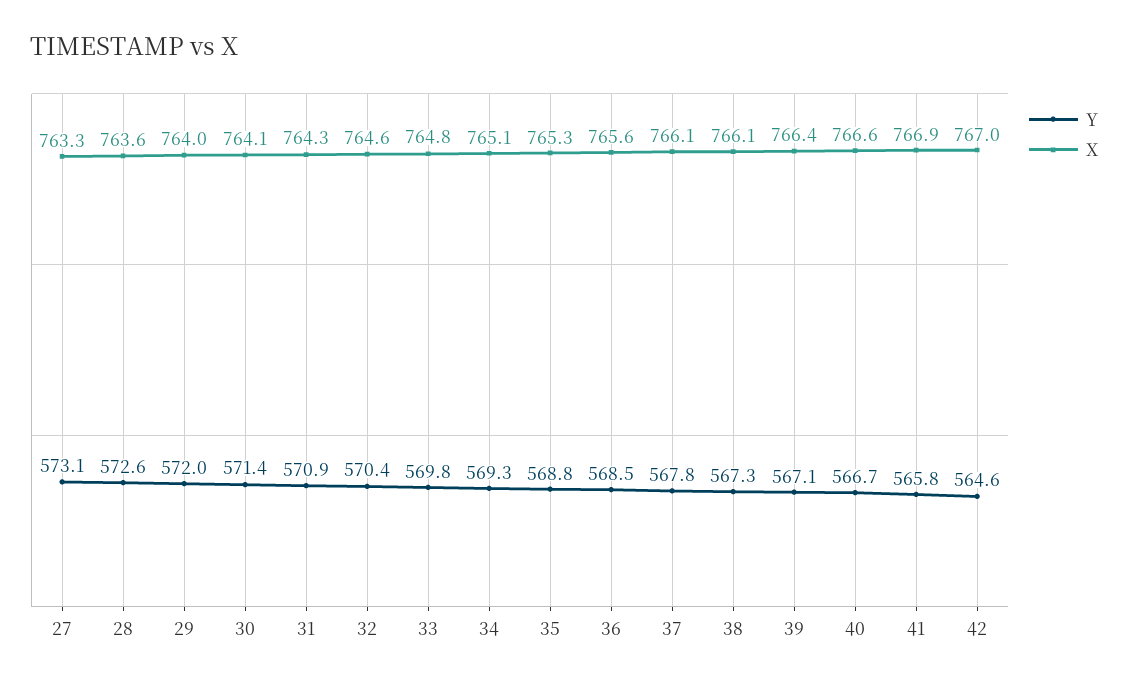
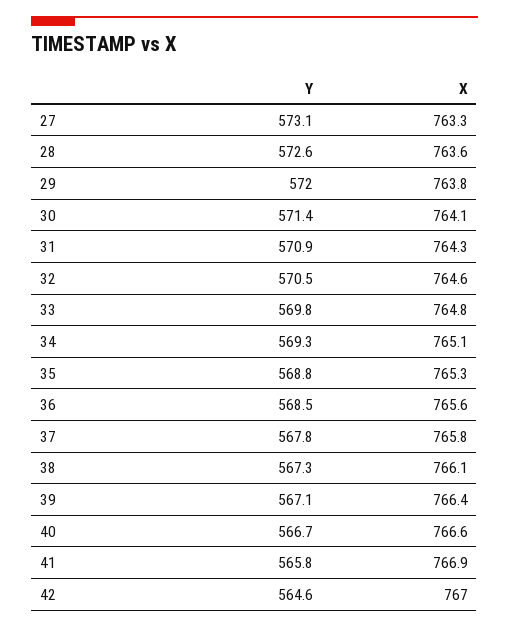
  {
    "Y": {
      "27": 573.1,
      "28": 572.6,
      "29": 572,
      "30": 571.4,
      "31": 570.9,
-     "32": 570.4,
+     "32": 570.5,
      "33": 569.8,
      "34": 569.3,
      "35": 568.8,
      "36": 568.5,
      "37": 567.8,
      "38": 567.3,
      "39": 567.1,
      "40": 566.7,
      "41": 565.8,
      "42": 564.6
    },
    "X": {
      "27": 763.3,
      "28": 763.6,
-     "29": 764,
+     "29": 763.8,
      "30": 764.1,
      "31": 764.3,
      "32": 764.6,
      "33": 764.8,
      "34": 765.1,
      "35": 765.3,
      "36": 765.6,
-     "37": 766.1,
+     "37": 765.8,
      "38": 766.1,
      "39": 766.4,
      "40": 766.6,
      "41": 766.9,
      "42": 767
    }
  }

